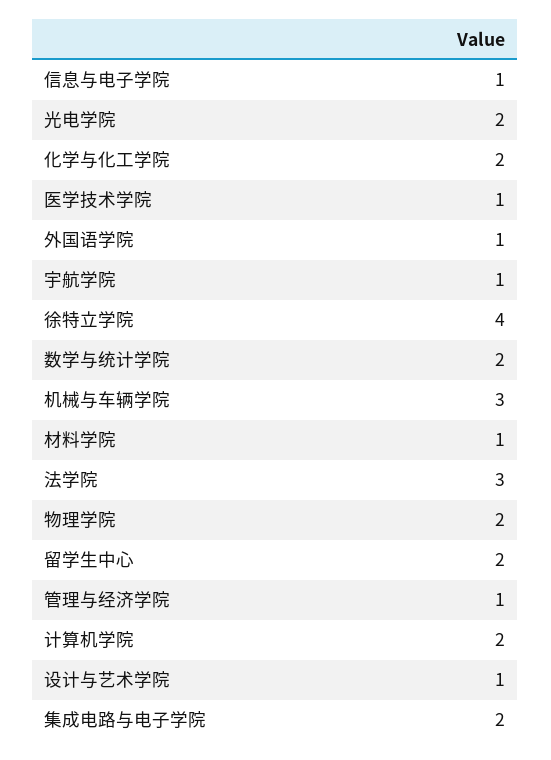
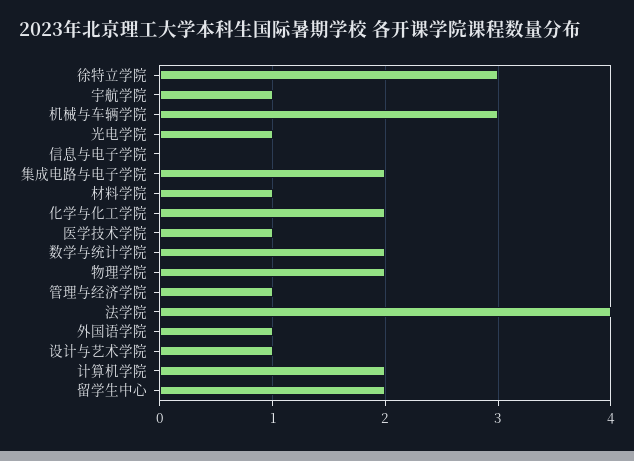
  {
-   "信息与电子学院": 1,
+   "信息与电子学院": 0,
-   "光电学院": 2,
+   "光电学院": 1,
    "化学与化工学院": 2,
    "医学技术学院": 1,
    "外国语学院": 1,
    "宇航学院": 1,
-   "徐特立学院": 4,
+   "徐特立学院": 3,
    "数学与统计学院": 2,
    "机械与车辆学院": 3,
    "材料学院": 1,
-   "法学院": 3,
+   "法学院": 4,
    "物理学院": 2,
    "留学生中心": 2,
    "管理与经济学院": 1,
    "计算机学院": 2,
    "设计与艺术学院": 1,
    "集成电路与电子学院": 2
  }

